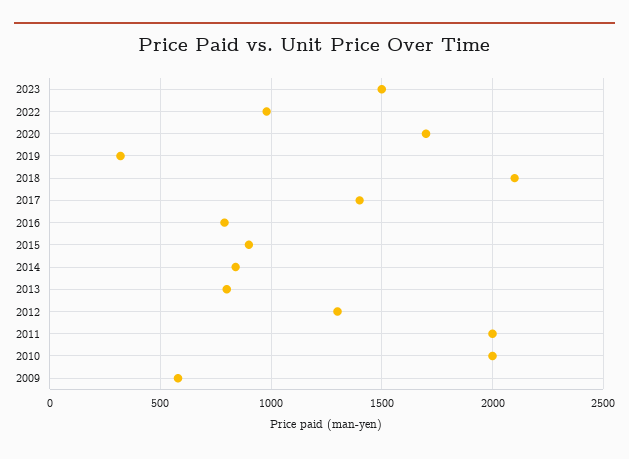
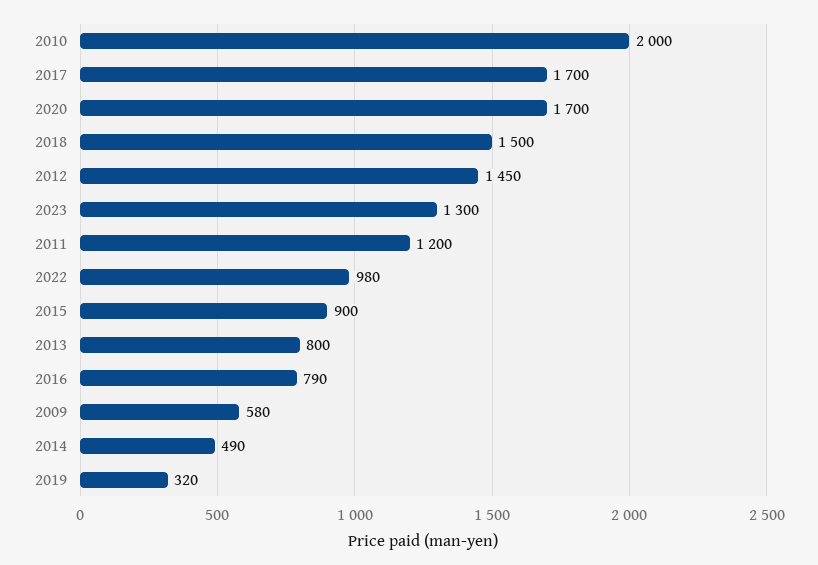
  {
-   "2023": 1500,
+   "2023": 1300,
    "2022": 980,
    "2020": 1700,
    "2019": 320,
-   "2018": 2100,
+   "2018": 1500,
-   "2017": 1400,
+   "2017": 1700,
    "2016": 790,
    "2015": 900,
-   "2014": 850,
+   "2014": 490,
    "2013": 800,
-   "2012": 1300,
+   "2012": 1450,
-   "2011": 2000,
+   "2011": 1200,
    "2010": 2000,
    "2009": 580
  }

